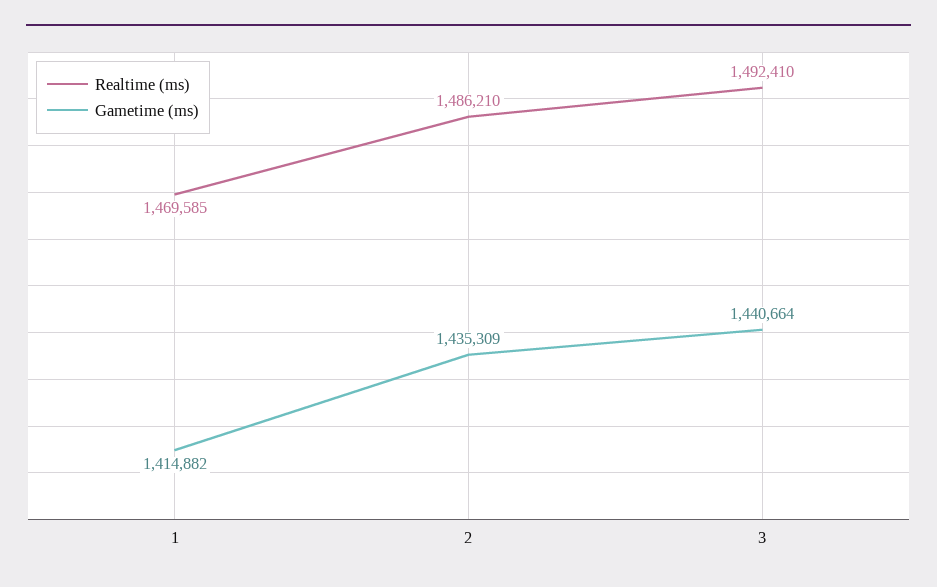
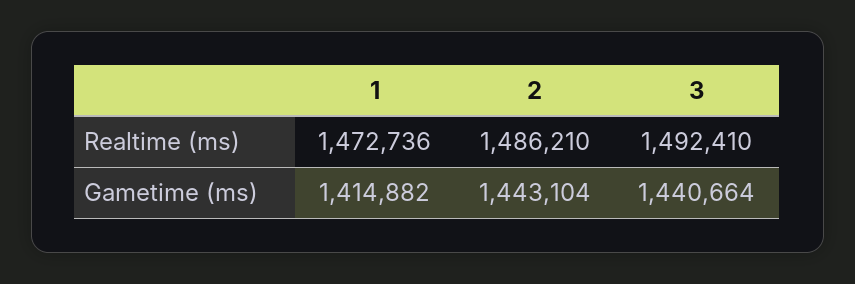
  {
    "Realtime (ms)": {
-     "1": 1469585,
+     "1": 1472736,
      "2": 1486210,
      "3": 1492410
    },
    "Gametime (ms)": {
      "1": 1414882,
-     "2": 1435309,
+     "2": 1443104,
      "3": 1440664
    }
  }

